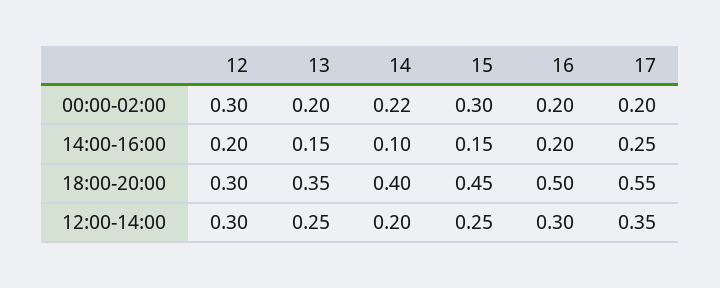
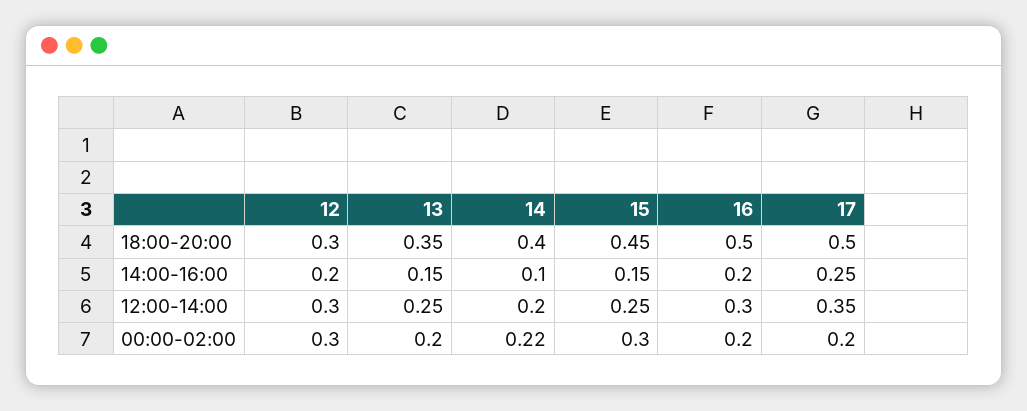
  {
    "12": {
      "00:00-02:00": 0.3,
      "14:00-16:00": 0.2,
      "18:00-20:00": 0.3,
      "12:00-14:00": 0.3
    },
    "13": {
      "00:00-02:00": 0.2,
      "14:00-16:00": 0.15,
      "18:00-20:00": 0.35,
      "12:00-14:00": 0.25
    },
    "14": {
      "00:00-02:00": 0.22,
      "14:00-16:00": 0.1,
      "18:00-20:00": 0.4,
      "12:00-14:00": 0.2
    },
    "15": {
      "00:00-02:00": 0.3,
      "14:00-16:00": 0.15,
      "18:00-20:00": 0.45,
      "12:00-14:00": 0.25
    },
    "16": {
      "00:00-02:00": 0.2,
      "14:00-16:00": 0.2,
      "18:00-20:00": 0.5,
      "12:00-14:00": 0.3
    },
    "17": {
      "00:00-02:00": 0.2,
      "14:00-16:00": 0.25,
-     "18:00-20:00": 0.55,
+     "18:00-20:00": 0.5,
      "12:00-14:00": 0.35
    }
  }

